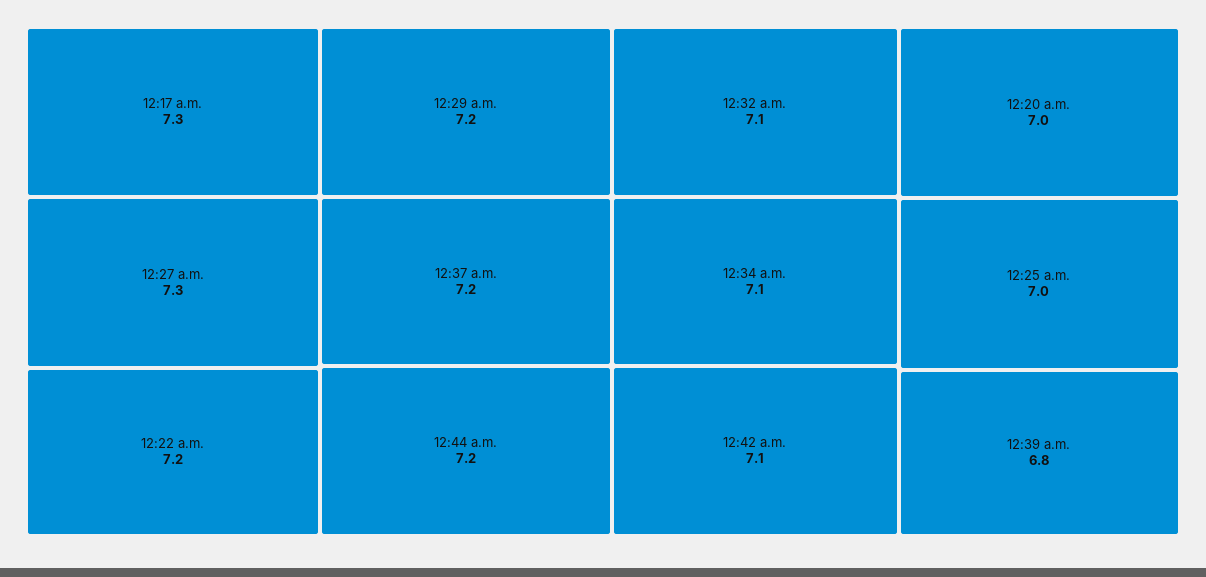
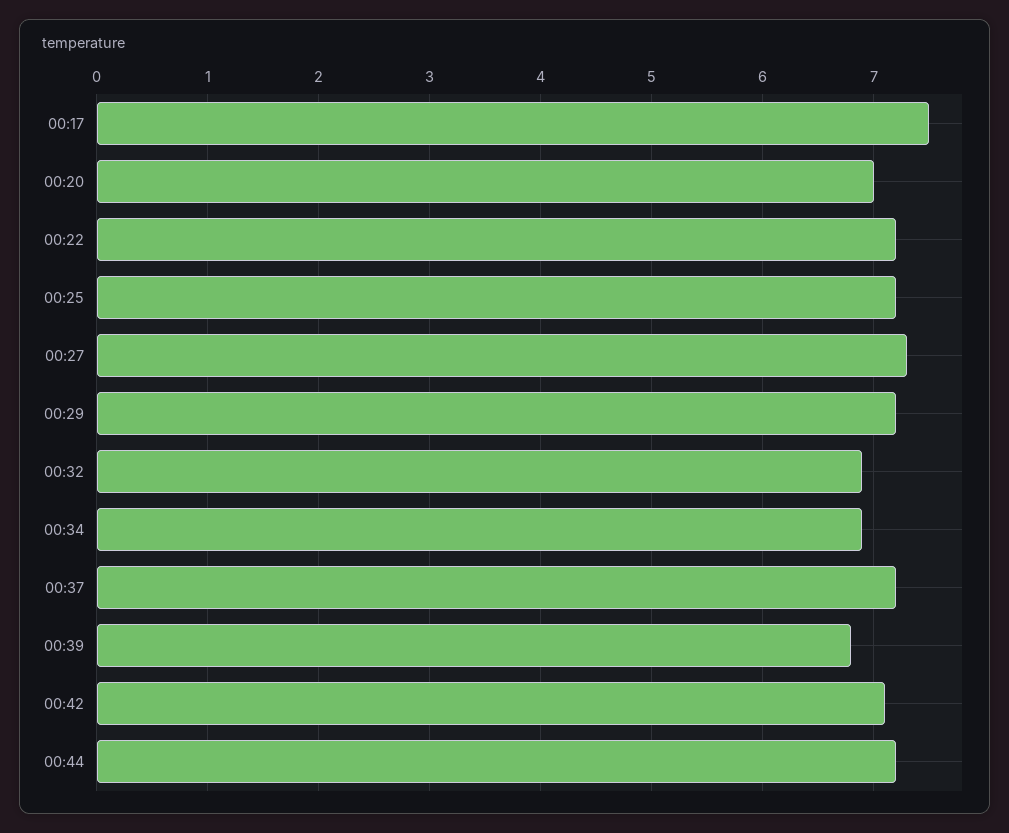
  {
-   "12:17 a.m.": 7.3,
+   "12:17 a.m.": 7.5,
    "12:27 a.m.": 7.3,
    "12:22 a.m.": 7.2,
    "12:29 a.m.": 7.2,
    "12:37 a.m.": 7.2,
    "12:44 a.m.": 7.2,
-   "12:32 a.m.": 7.1,
+   "12:32 a.m.": 6.9,
-   "12:34 a.m.": 7.1,
+   "12:34 a.m.": 6.9,
    "12:42 a.m.": 7.1,
    "12:20 a.m.": 7,
-   "12:25 a.m.": 7,
+   "12:25 a.m.": 7.2,
    "12:39 a.m.": 6.8
  }

